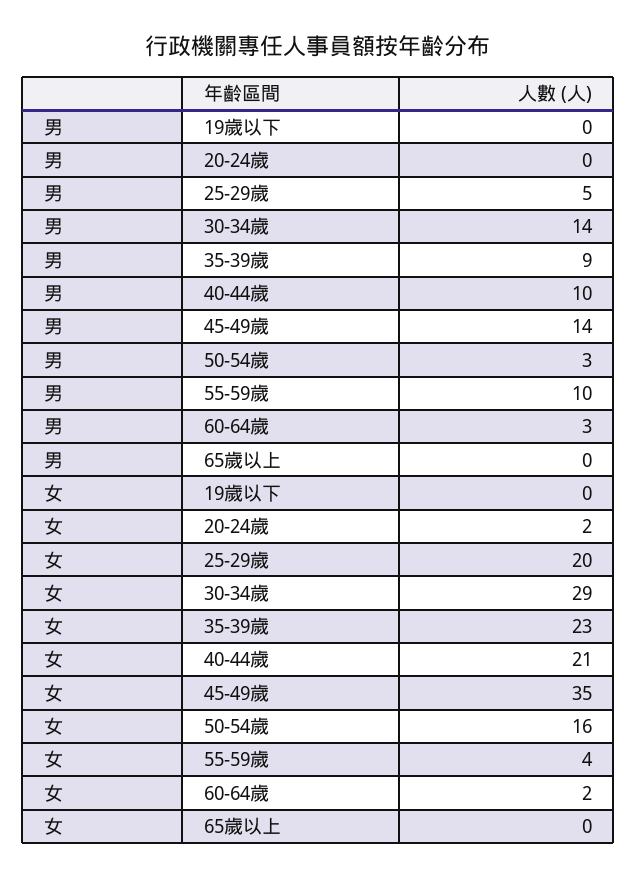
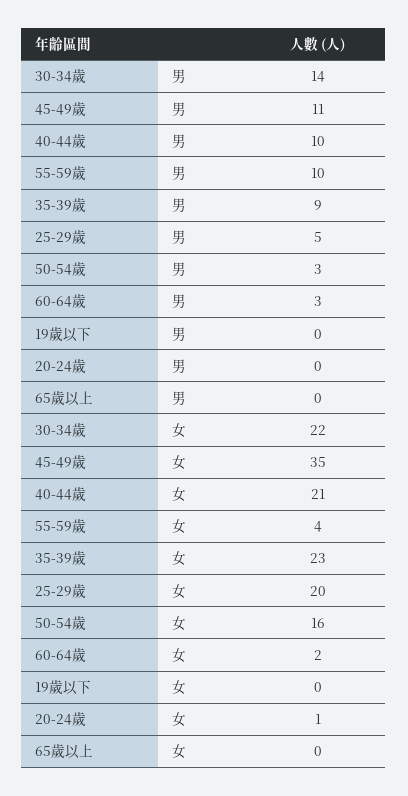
  {
    "男": {
      "19歲以下": 0,
      "20-24歲": 0,
      "25-29歲": 5,
      "30-34歲": 14,
      "35-39歲": 9,
      "40-44歲": 10,
-     "45-49歲": 14,
+     "45-49歲": 11,
      "50-54歲": 3,
      "55-59歲": 10,
      "60-64歲": 3,
      "65歲以上": 0
    },
    "女": {
      "19歲以下": 0,
-     "20-24歲": 2,
+     "20-24歲": 1,
      "25-29歲": 20,
-     "30-34歲": 29,
+     "30-34歲": 22,
      "35-39歲": 23,
      "40-44歲": 21,
      "45-49歲": 35,
      "50-54歲": 16,
      "55-59歲": 4,
      "60-64歲": 2,
      "65歲以上": 0
    }
  }

